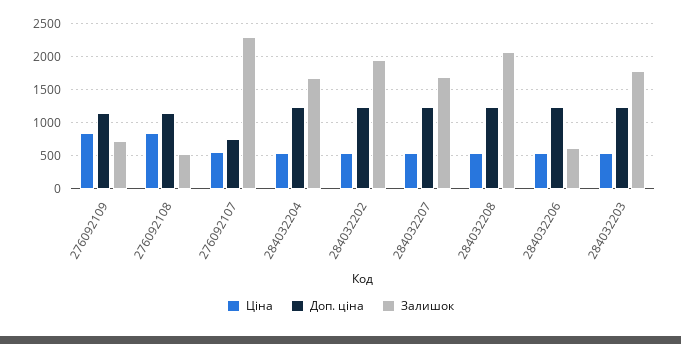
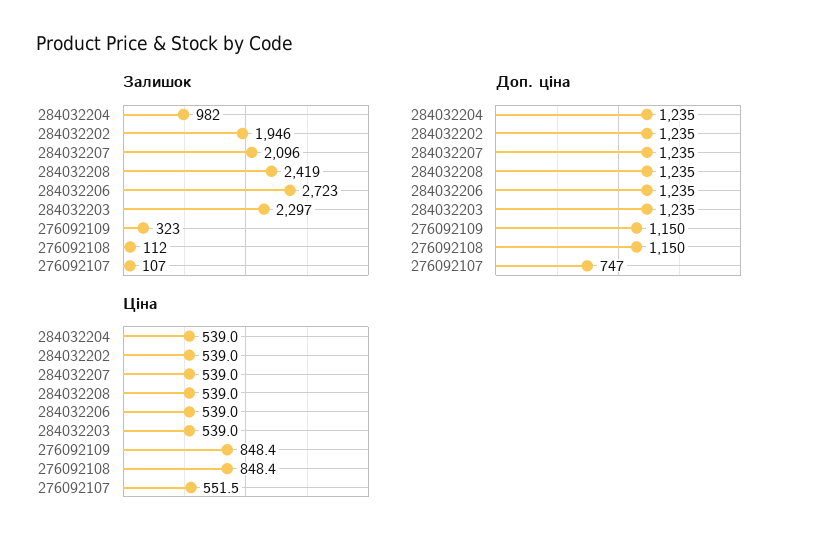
  {
    "Ціна": {
      "276092109": 848.4,
      "276092108": 848.4,
      "276092107": 551.5,
      "284032204": 539,
      "284032202": 539,
      "284032207": 539,
      "284032208": 539,
      "284032206": 539,
      "284032203": 539
    },
    "Доп. ціна": {
      "276092109": 1150,
      "276092108": 1150,
      "276092107": 747,
      "284032204": 1235,
      "284032202": 1235,
      "284032207": 1235,
      "284032208": 1235,
      "284032206": 1235,
      "284032203": 1235
    },
    "Залишок": {
-     "276092109": 700,
+     "276092109": 323,
-     "276092108": 500,
+     "276092108": 112,
-     "276092107": 2300,
+     "276092107": 107,
-     "284032204": 1700,
+     "284032204": 982,
      "284032202": 1946,
-     "284032207": 1700,
+     "284032207": 2096,
-     "284032208": 2100,
+     "284032208": 2419,
-     "284032206": 600,
+     "284032206": 2723,
-     "284032203": 1800
+     "284032203": 2297
    }
  }

